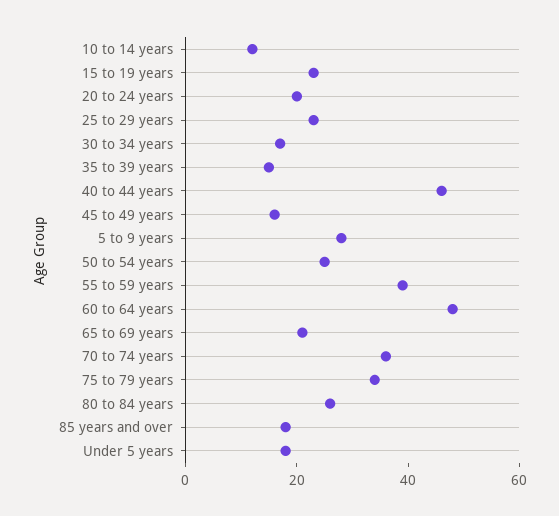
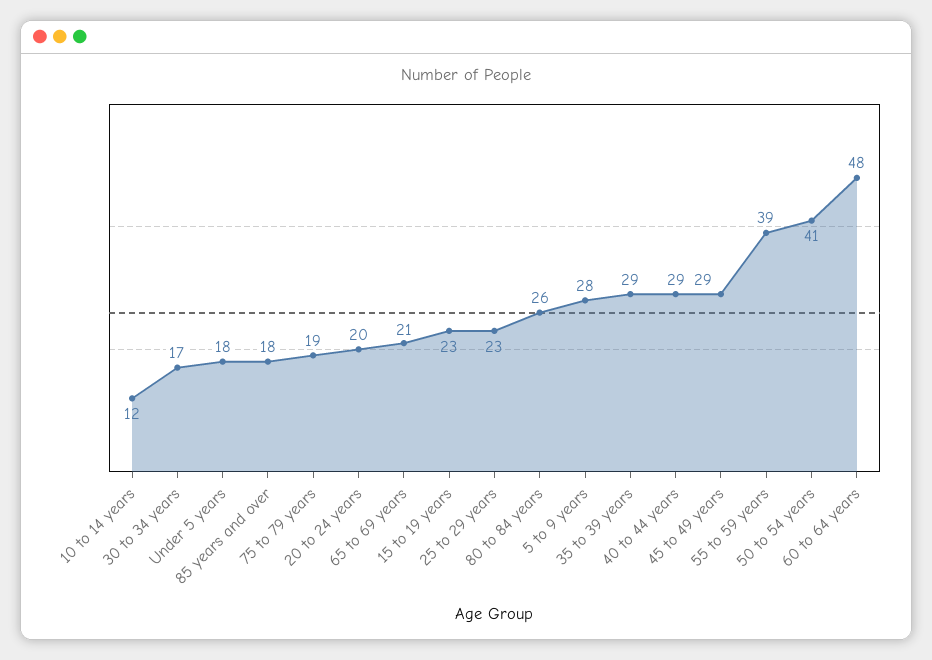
  {
    "10 to 14 years": 12,
    "15 to 19 years": 23,
    "20 to 24 years": 20,
    "25 to 29 years": 23,
    "30 to 34 years": 17,
-   "35 to 39 years": 15,
+   "35 to 39 years": 29,
-   "40 to 44 years": 45,
+   "40 to 44 years": 29,
-   "45 to 49 years": 15,
+   "45 to 49 years": 29,
    "5 to 9 years": 28,
-   "50 to 54 years": 25,
+   "50 to 54 years": 41,
    "55 to 59 years": 39,
    "60 to 64 years": 48,
    "65 to 69 years": 21,
-   "70 to 74 years": 35,
-   "75 to 79 years": 35,
+   "75 to 79 years": 19,
    "80 to 84 years": 26,
    "85 years and over": 18,
    "Under 5 years": 18
  }

